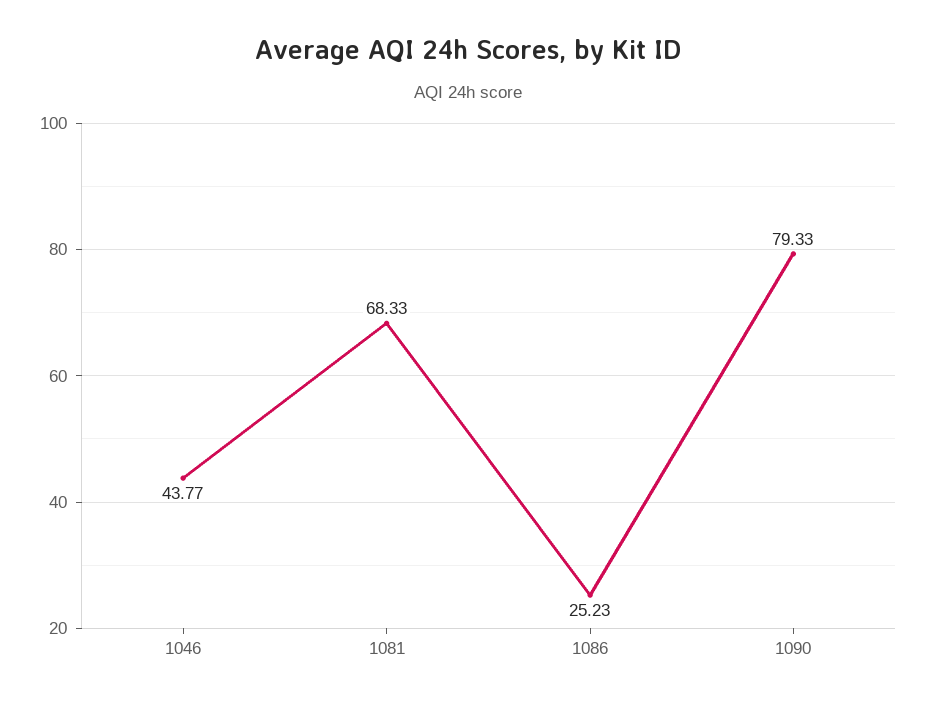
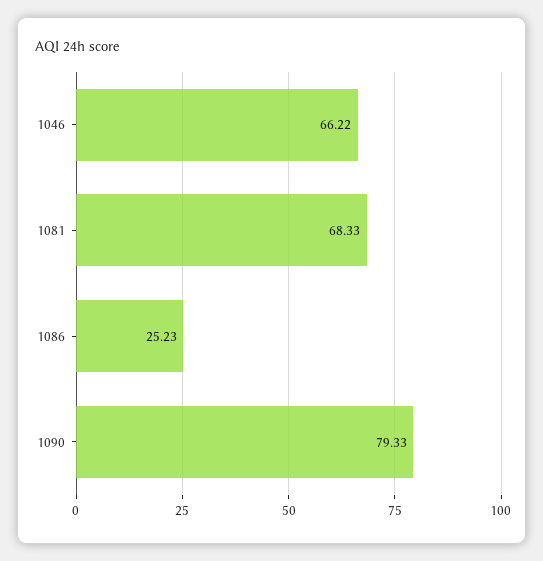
  {
-   "1046": 43.77,
+   "1046": 66.22,
    "1081": 68.33,
    "1086": 25.23,
    "1090": 79.33
  }

